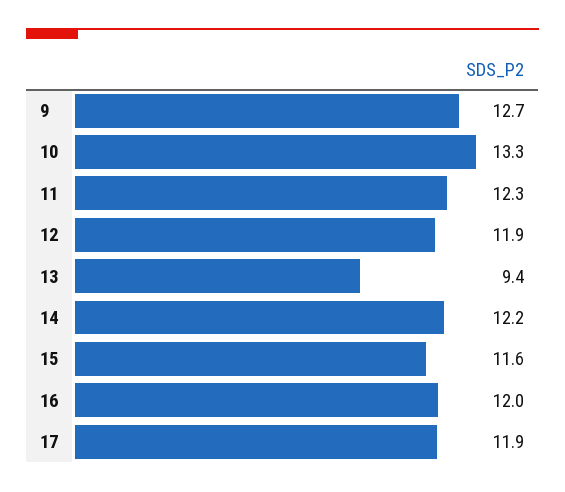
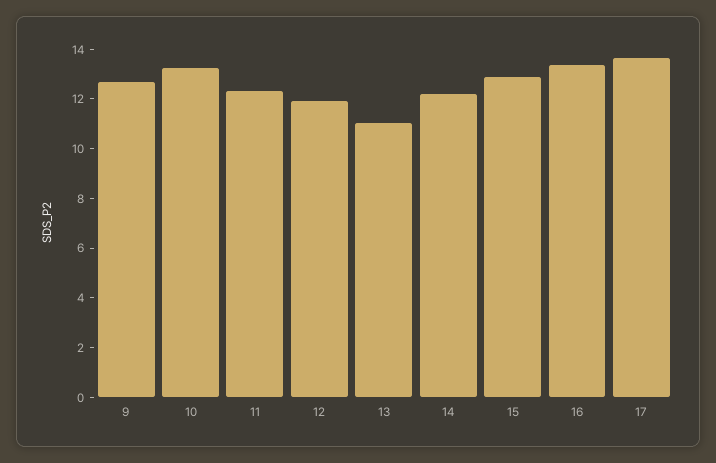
  {
    "9": 12.7,
    "10": 13.3,
    "11": 12.3,
    "12": 11.9,
-   "13": 9.4,
+   "13": 11,
    "14": 12.2,
-   "15": 11.6,
+   "15": 13,
-   "16": 12,
+   "16": 13.5,
-   "17": 11.9
+   "17": 13.5
  }

